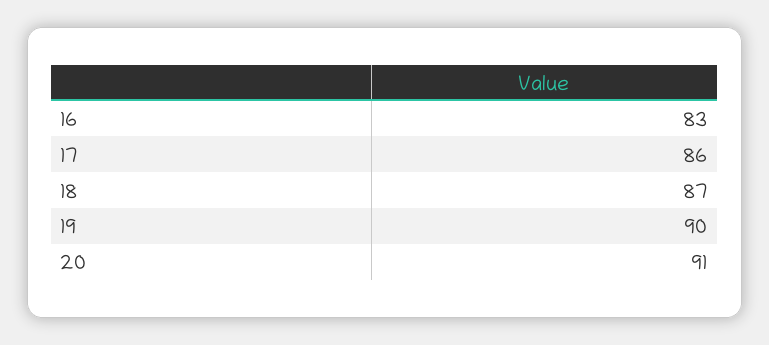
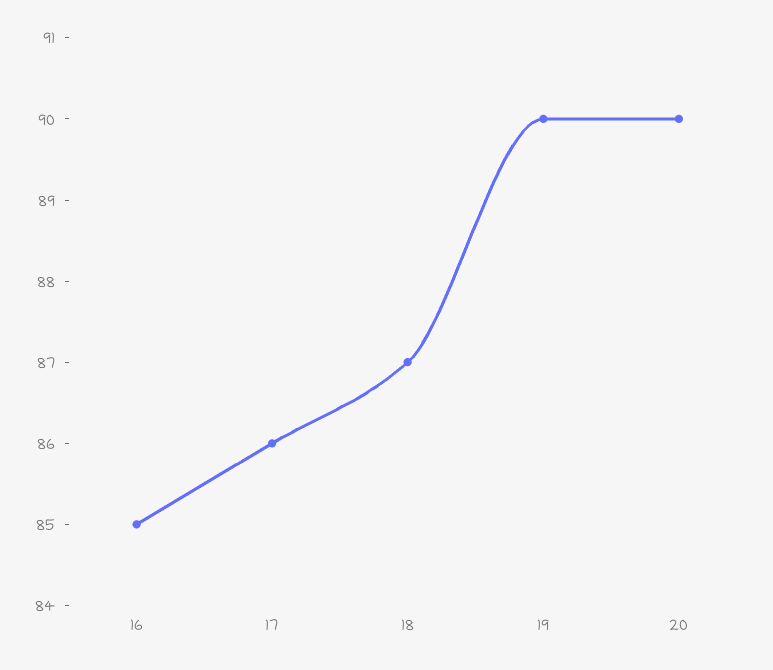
  {
-   "16": 83,
+   "16": 85,
    "17": 86,
    "18": 87,
    "19": 90,
-   "20": 91
+   "20": 90
  }

